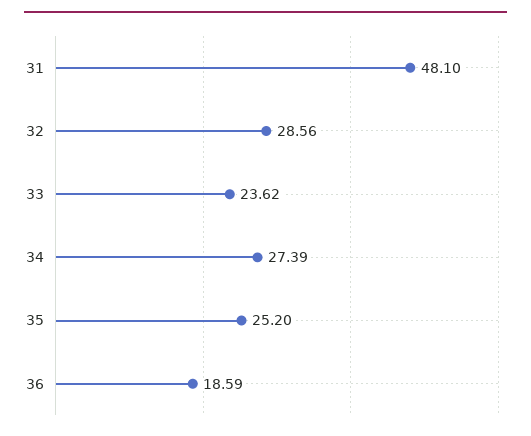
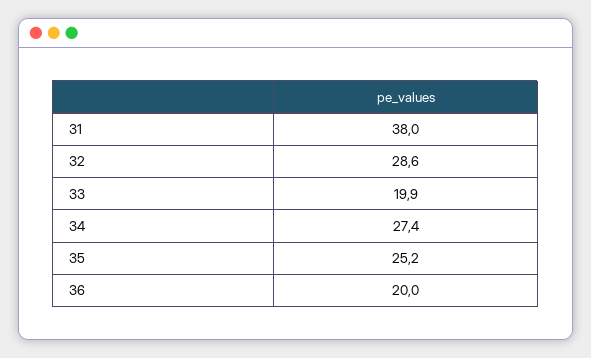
  {
-   "31": 48.1,
+   "31": 38,
    "32": 28.56,
-   "33": 23.62,
+   "33": 19.9,
    "34": 27.39,
    "35": 25.2,
-   "36": 18.59
+   "36": 20
  }

